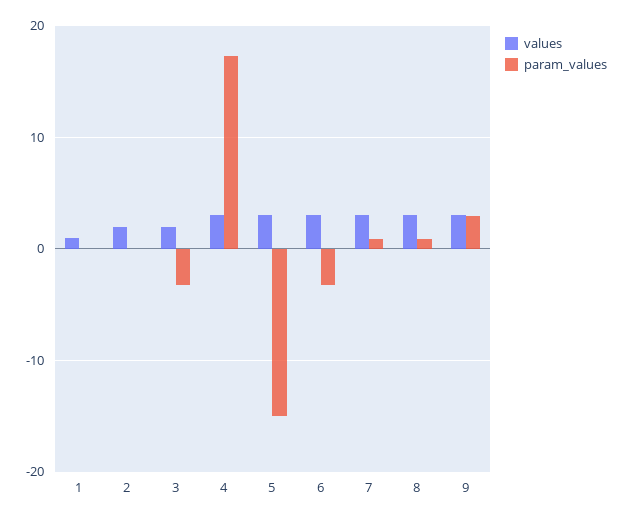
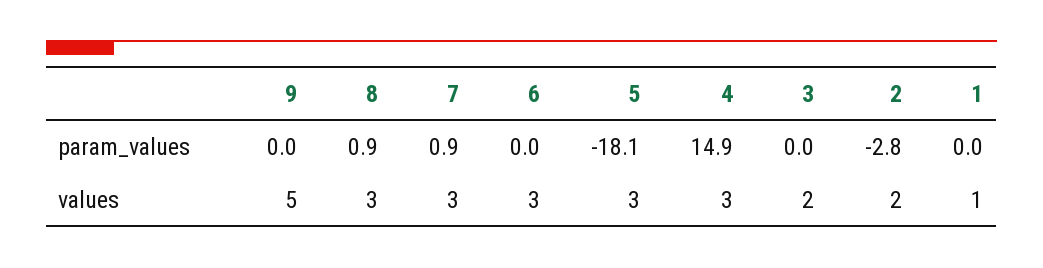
  {
    "values": {
      "1": 1,
      "2": 2,
      "3": 2,
      "4": 3,
      "5": 3,
      "6": 3,
      "7": 3,
      "8": 3,
-     "9": 3
+     "9": 5
    },
    "param_values": {
      "1": 0,
-     "2": 0,
+     "2": -2.8,
-     "3": -3,
+     "3": 0,
-     "4": 17,
+     "4": 14.9,
-     "5": -15,
+     "5": -18.1,
-     "6": -3,
+     "6": 0,
      "7": 0.9,
      "8": 0.9,
-     "9": 3
+     "9": 0
    }
  }

